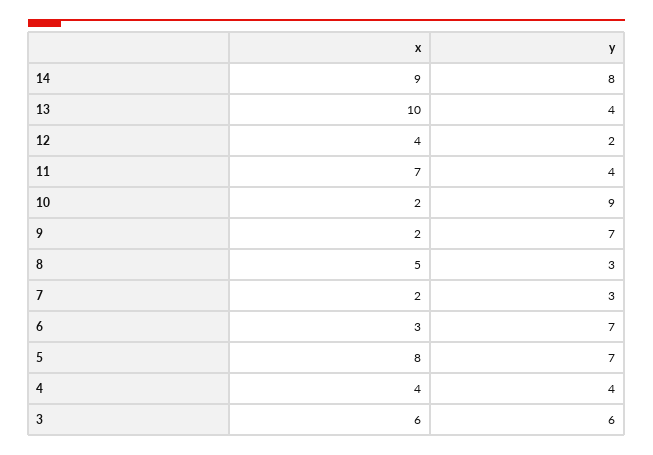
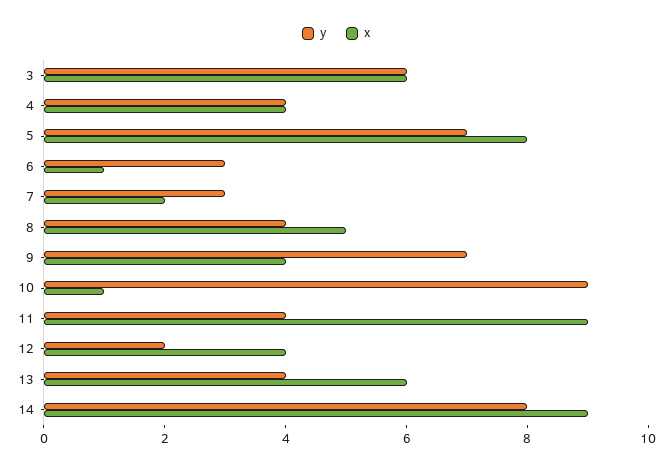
  {
    "x": {
      "14": 9,
-     "13": 10,
+     "13": 6,
      "12": 4,
-     "11": 7,
+     "11": 9,
-     "10": 2,
+     "10": 1,
-     "9": 2,
+     "9": 4,
      "8": 5,
      "7": 2,
-     "6": 3,
+     "6": 1,
      "5": 8,
      "4": 4,
      "3": 6
    },
    "y": {
      "14": 8,
      "13": 4,
      "12": 2,
      "11": 4,
      "10": 9,
      "9": 7,
-     "8": 3,
+     "8": 4,
      "7": 3,
-     "6": 7,
+     "6": 3,
      "5": 7,
      "4": 4,
      "3": 6
    }
  }

